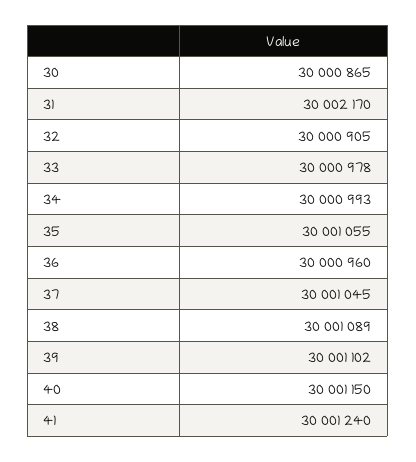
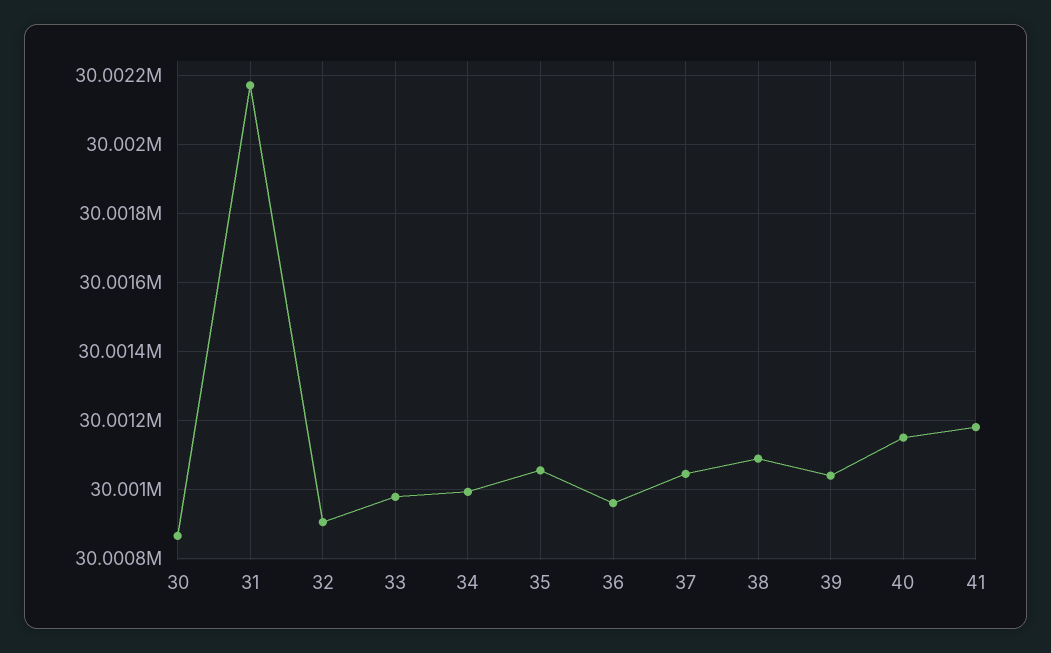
  {
    "30": 30000865,
    "31": 30002170,
    "32": 30000905,
    "33": 30000978,
    "34": 30000993,
    "35": 30001055,
    "36": 30000960,
    "37": 30001045,
    "38": 30001089,
-   "39": 30001102,
+   "39": 30001040,
    "40": 30001150,
-   "41": 30001240
+   "41": 30001180
  }

